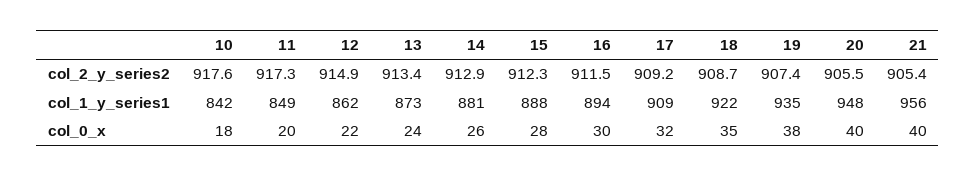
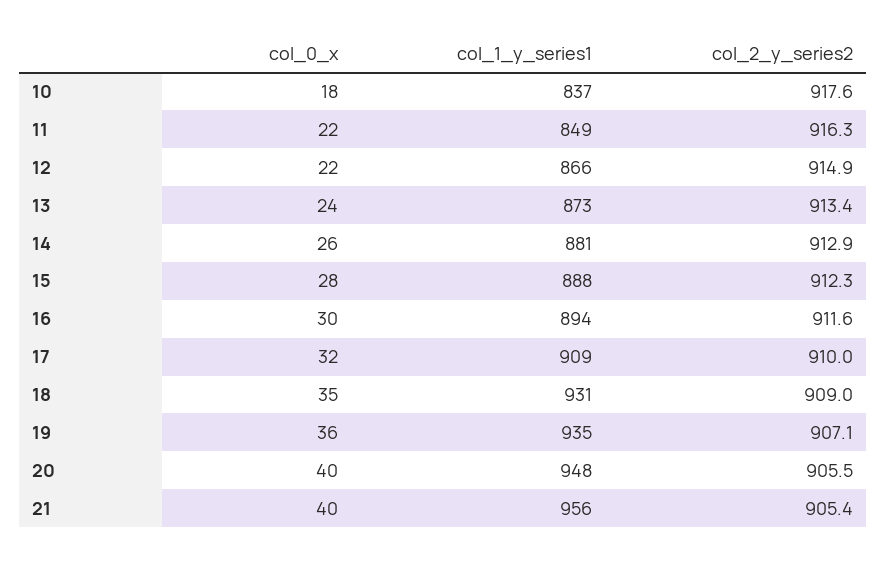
  {
    "10": {
      "col_2_y_series2": 917.6,
-     "col_1_y_series1": 842,
+     "col_1_y_series1": 837,
      "col_0_x": 18
    },
    "11": {
-     "col_2_y_series2": 917.3,
+     "col_2_y_series2": 916.3,
      "col_1_y_series1": 849,
-     "col_0_x": 20
+     "col_0_x": 22
    },
    "12": {
      "col_2_y_series2": 914.9,
-     "col_1_y_series1": 862,
+     "col_1_y_series1": 866,
      "col_0_x": 22
    },
    "13": {
      "col_2_y_series2": 913.4,
      "col_1_y_series1": 873,
      "col_0_x": 24
    },
    "14": {
      "col_2_y_series2": 912.9,
      "col_1_y_series1": 881,
      "col_0_x": 26
    },
    "15": {
      "col_2_y_series2": 912.3,
      "col_1_y_series1": 888,
      "col_0_x": 28
    },
    "16": {
-     "col_2_y_series2": 911.5,
+     "col_2_y_series2": 911.6,
      "col_1_y_series1": 894,
      "col_0_x": 30
    },
    "17": {
-     "col_2_y_series2": 909.2,
+     "col_2_y_series2": 910,
      "col_1_y_series1": 909,
      "col_0_x": 32
    },
    "18": {
-     "col_2_y_series2": 908.7,
+     "col_2_y_series2": 909,
-     "col_1_y_series1": 922,
+     "col_1_y_series1": 931,
      "col_0_x": 35
    },
    "19": {
-     "col_2_y_series2": 907.4,
+     "col_2_y_series2": 907.1,
      "col_1_y_series1": 935,
-     "col_0_x": 38
+     "col_0_x": 36
    },
    "20": {
      "col_2_y_series2": 905.5,
      "col_1_y_series1": 948,
      "col_0_x": 40
    },
    "21": {
      "col_2_y_series2": 905.4,
      "col_1_y_series1": 956,
      "col_0_x": 40
    }
  }

